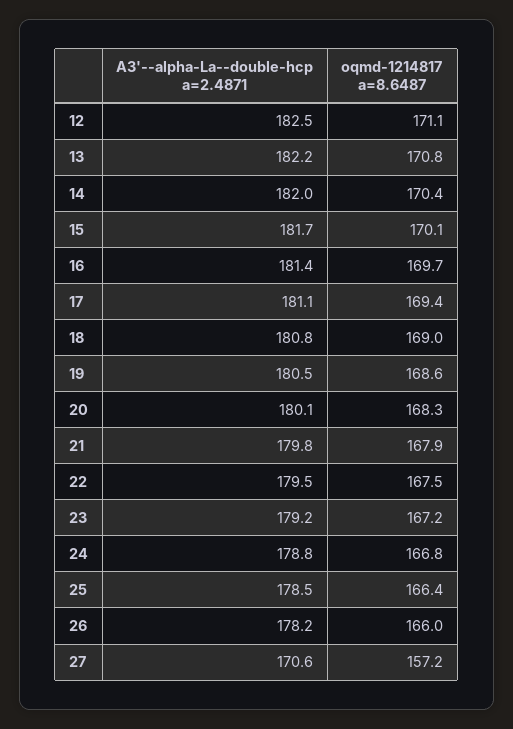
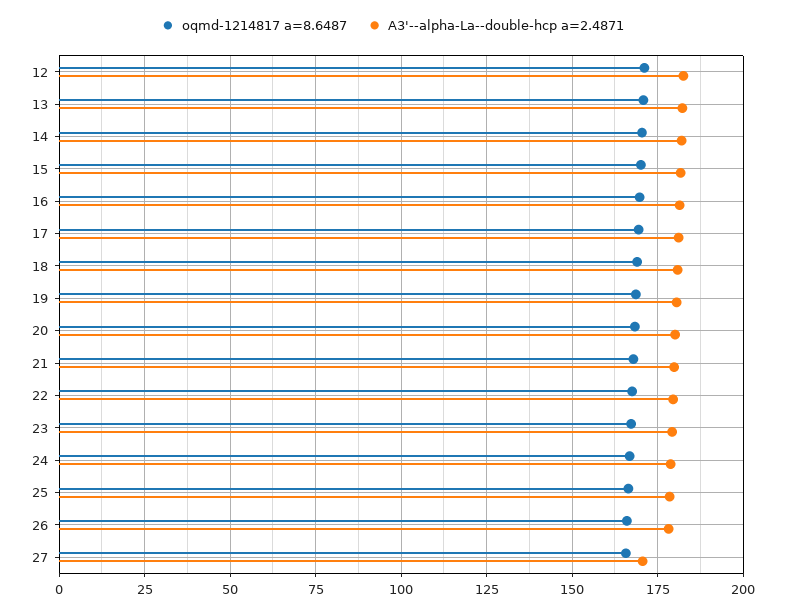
  {
    "A3'--alpha-La--double-hcp a=2.4871": {
      "12": 182.5,
      "13": 182.2,
      "14": 182,
      "15": 181.7,
      "16": 181.4,
      "17": 181.1,
      "18": 180.8,
      "19": 180.5,
      "20": 180.1,
      "21": 179.8,
      "22": 179.5,
      "23": 179.2,
      "24": 178.8,
      "25": 178.5,
      "26": 178.2,
      "27": 170.6
    },
    "oqmd-1214817 a=8.6487": {
      "12": 171.1,
      "13": 170.8,
      "14": 170.4,
      "15": 170.1,
      "16": 169.7,
      "17": 169.4,
      "18": 169,
      "19": 168.6,
      "20": 168.3,
      "21": 167.9,
      "22": 167.5,
      "23": 167.2,
      "24": 166.8,
      "25": 166.4,
      "26": 166,
-     "27": 157.2
+     "27": 165
    }
  }

